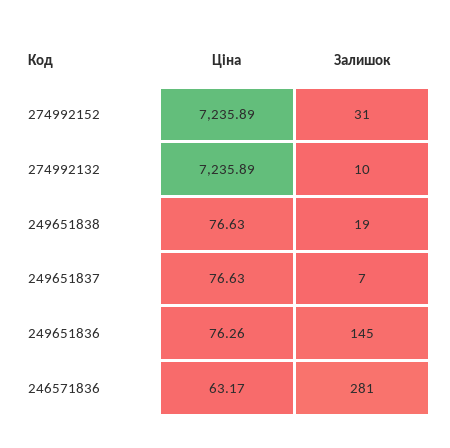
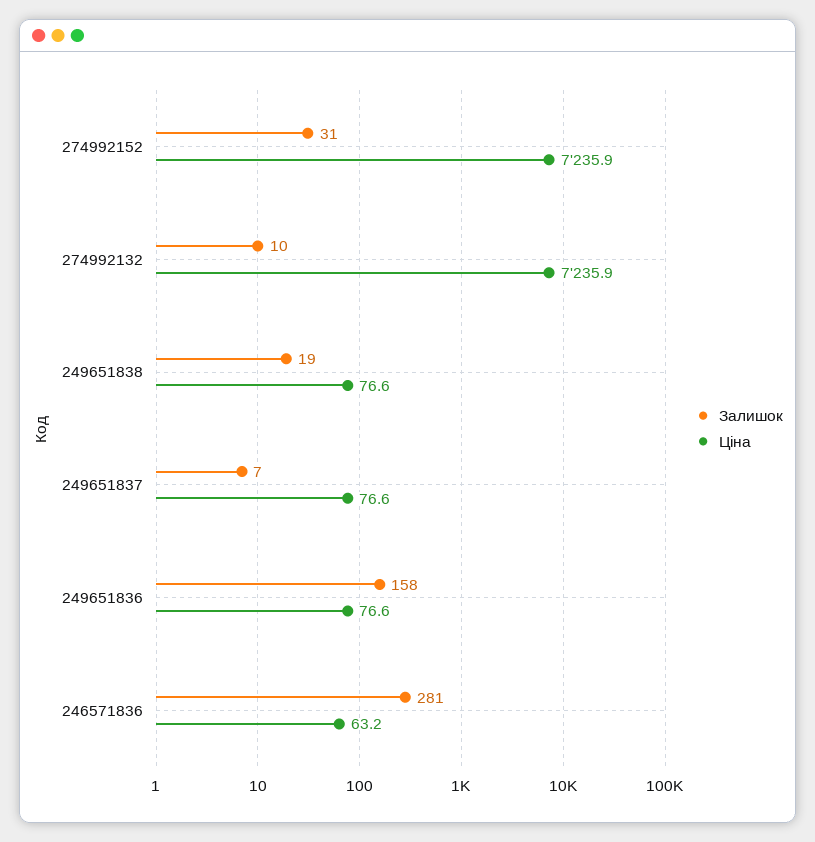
  {
    "Ціна": {
      "274992152": 7235.89,
      "274992132": 7235.89,
      "249651838": 76.63,
      "249651837": 76.63,
-     "249651836": 76.26,
+     "249651836": 76.6,
      "246571836": 63.17
    },
    "Залишок": {
      "274992152": 31,
      "274992132": 10,
      "249651838": 19,
      "249651837": 7,
-     "249651836": 145,
+     "249651836": 158,
      "246571836": 281
    }
  }

